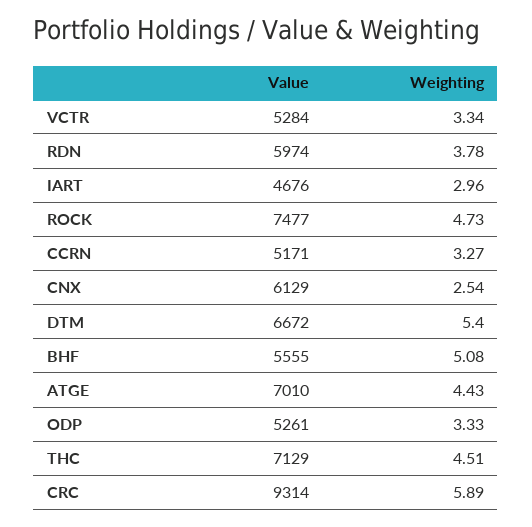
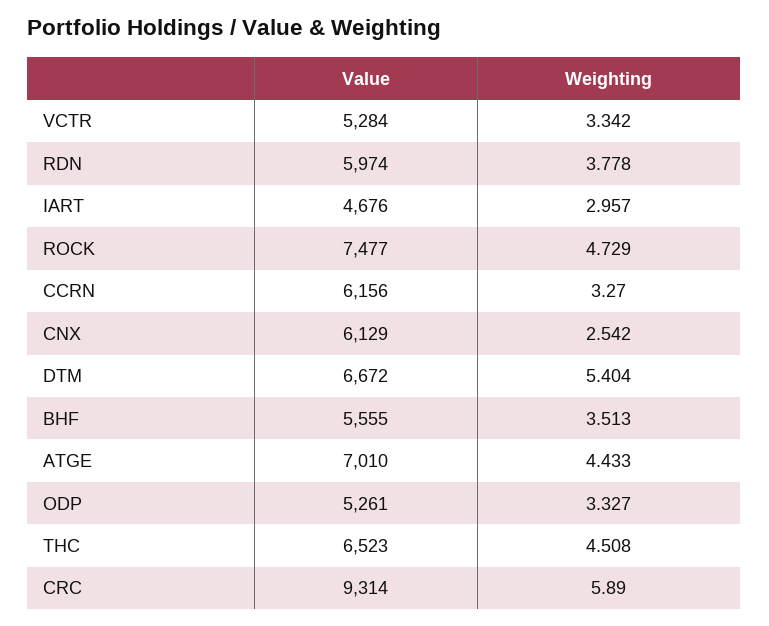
  {
    "Value": {
      "VCTR": 5284,
      "RDN": 5974,
      "IART": 4676,
      "ROCK": 7477,
-     "CCRN": 5171,
+     "CCRN": 6156,
      "CNX": 6129,
      "DTM": 6672,
      "BHF": 5555,
      "ATGE": 7010,
      "ODP": 5261,
-     "THC": 7129,
+     "THC": 6523,
      "CRC": 9314
    },
    "Weighting": {
      "VCTR": 3.342,
      "RDN": 3.778,
      "IART": 2.957,
      "ROCK": 4.729,
      "CCRN": 3.27,
      "CNX": 2.542,
      "DTM": 5.404,
-     "BHF": 5.08,
+     "BHF": 3.513,
      "ATGE": 4.433,
      "ODP": 3.327,
      "THC": 4.508,
      "CRC": 5.89
    }
  }

